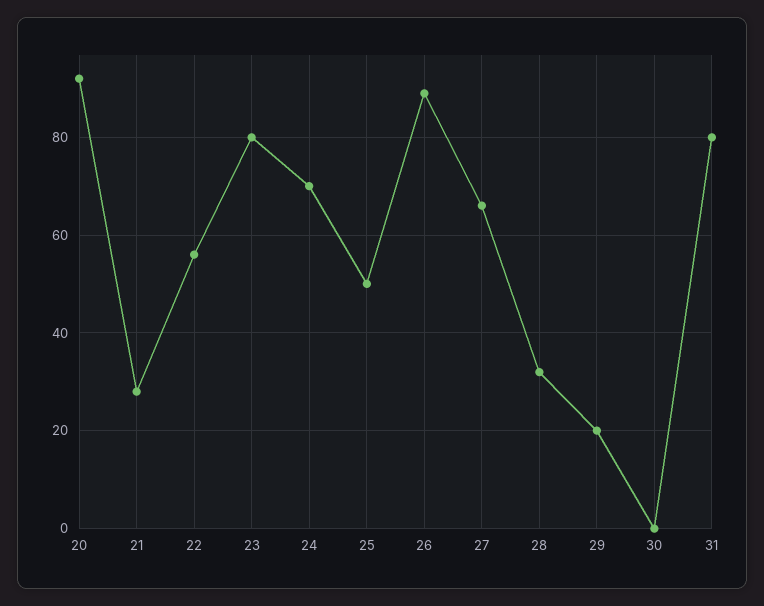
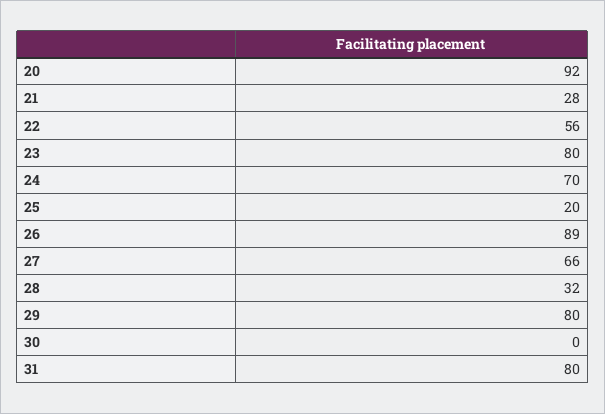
  {
    "20": 92,
    "21": 28,
    "22": 56,
    "23": 80,
    "24": 70,
-   "25": 50,
+   "25": 20,
    "26": 89,
    "27": 66,
    "28": 32,
-   "29": 20,
+   "29": 80,
    "30": 0,
    "31": 80
  }

